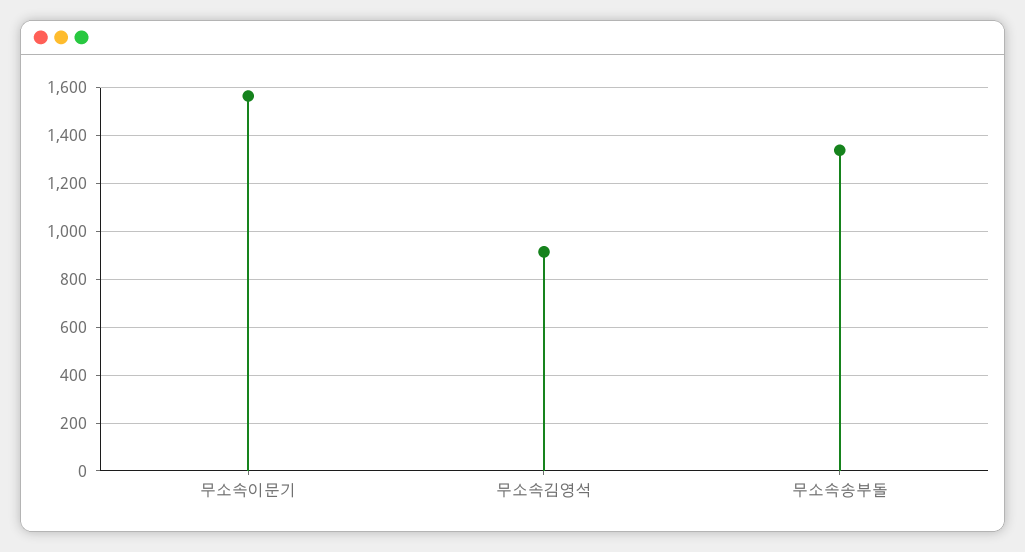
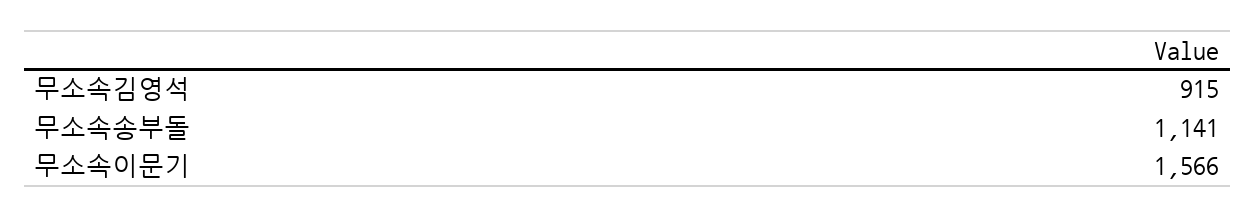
  {
    "무소속이문기": 1566,
    "무소속김영석": 915,
-   "무소속송부돌": 1350
+   "무소속송부돌": 1141
  }

